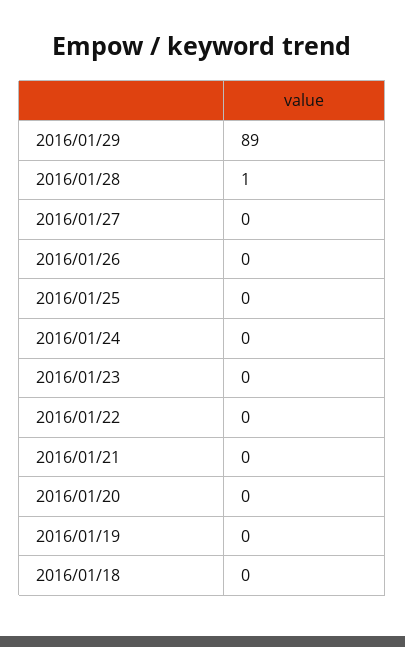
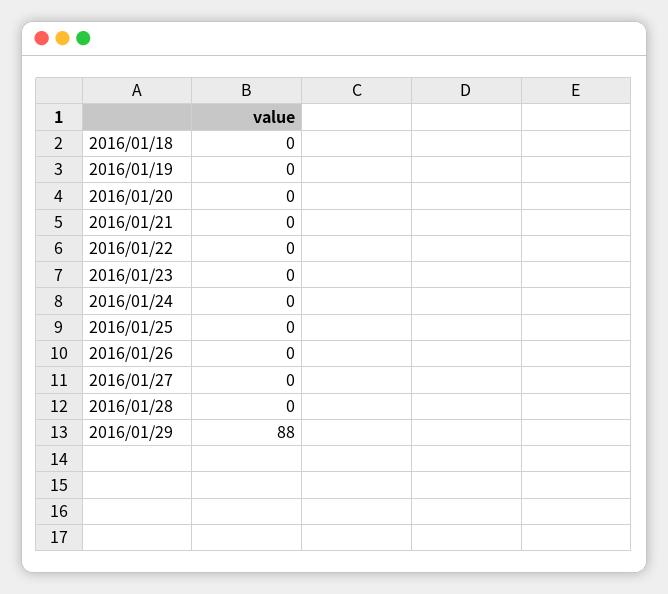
  {
-   "2016/01/29": 89,
+   "2016/01/29": 88,
-   "2016/01/28": 1,
+   "2016/01/28": 0,
    "2016/01/27": 0,
    "2016/01/26": 0,
    "2016/01/25": 0,
    "2016/01/24": 0,
    "2016/01/23": 0,
    "2016/01/22": 0,
    "2016/01/21": 0,
    "2016/01/20": 0,
    "2016/01/19": 0,
    "2016/01/18": 0
  }

